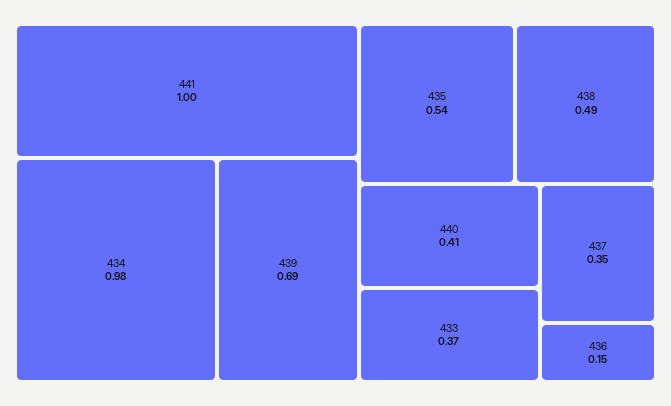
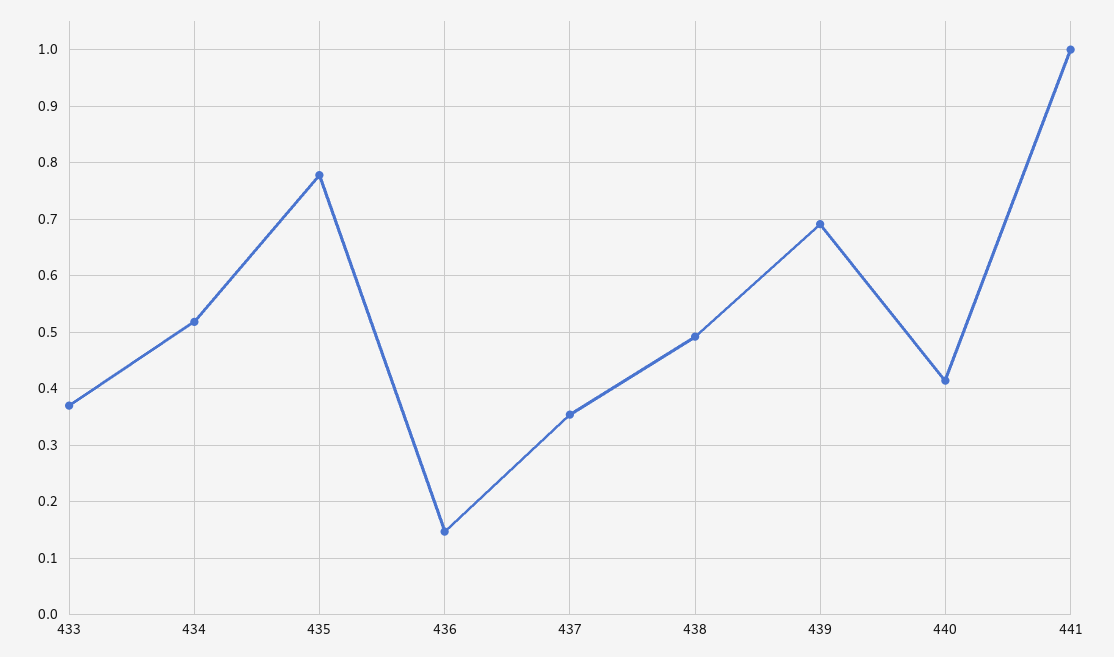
  {
    "441": 1,
-   "434": 0.98,
+   "434": 0.52,
    "439": 0.69,
-   "435": 0.54,
+   "435": 0.78,
    "438": 0.49,
    "440": 0.41,
    "433": 0.37,
    "437": 0.35,
    "436": 0.15
  }

